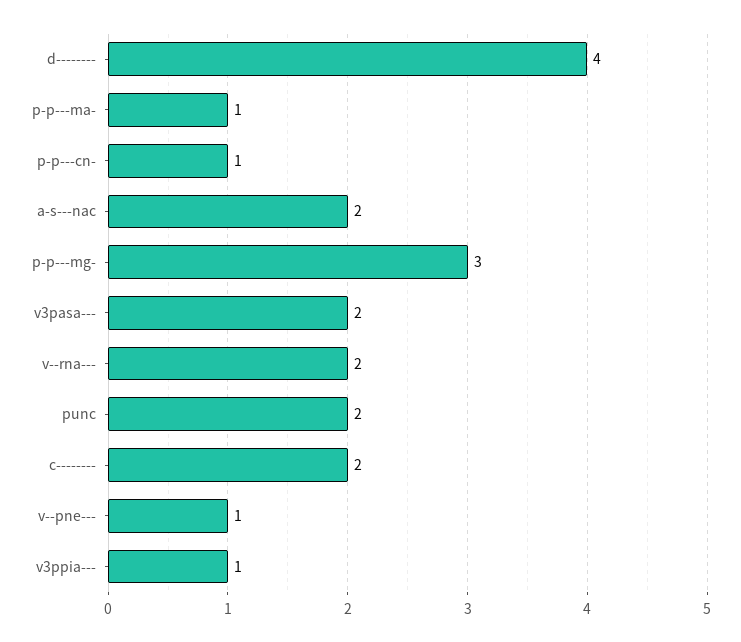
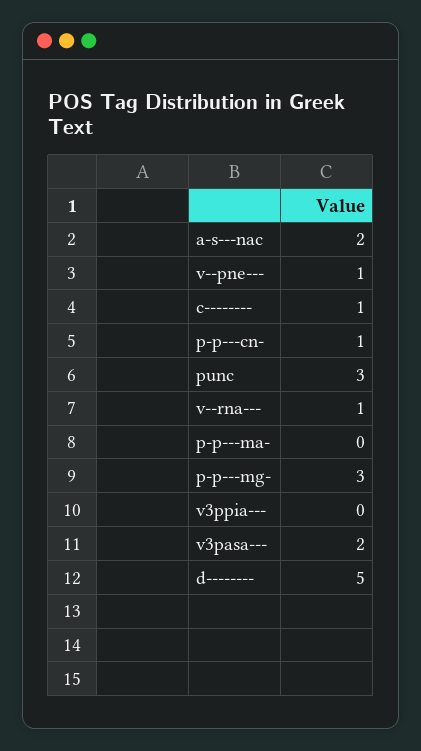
  {
-   "d--------": 4,
+   "d--------": 5,
-   "p-p---ma-": 1,
+   "p-p---ma-": 0,
    "p-p---cn-": 1,
    "a-s---nac": 2,
    "p-p---mg-": 3,
    "v3pasa---": 2,
-   "v--rna---": 2,
+   "v--rna---": 1,
-   "punc": 2,
+   "punc": 3,
-   "c--------": 2,
+   "c--------": 1,
    "v--pne---": 1,
-   "v3ppia---": 1
+   "v3ppia---": 0
  }

